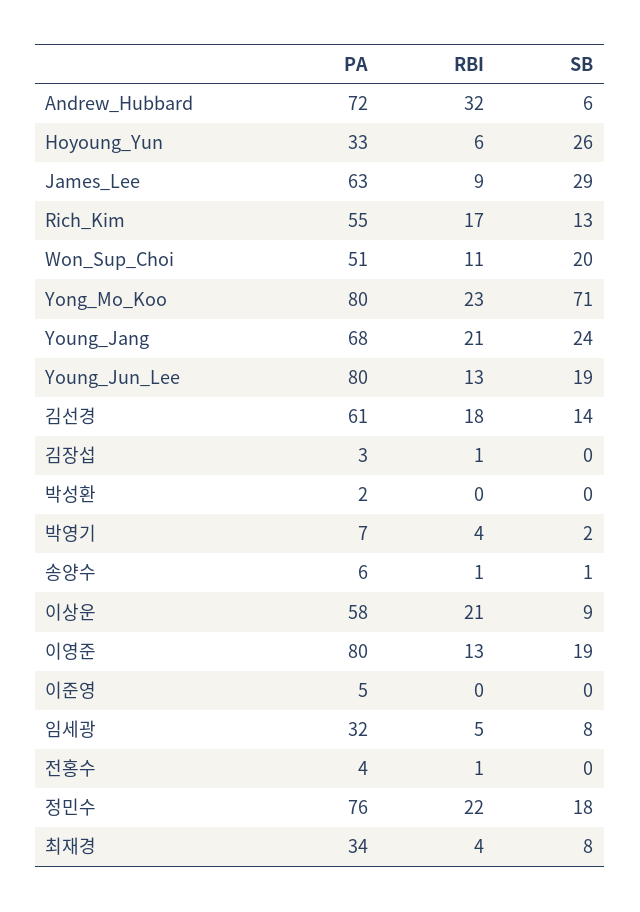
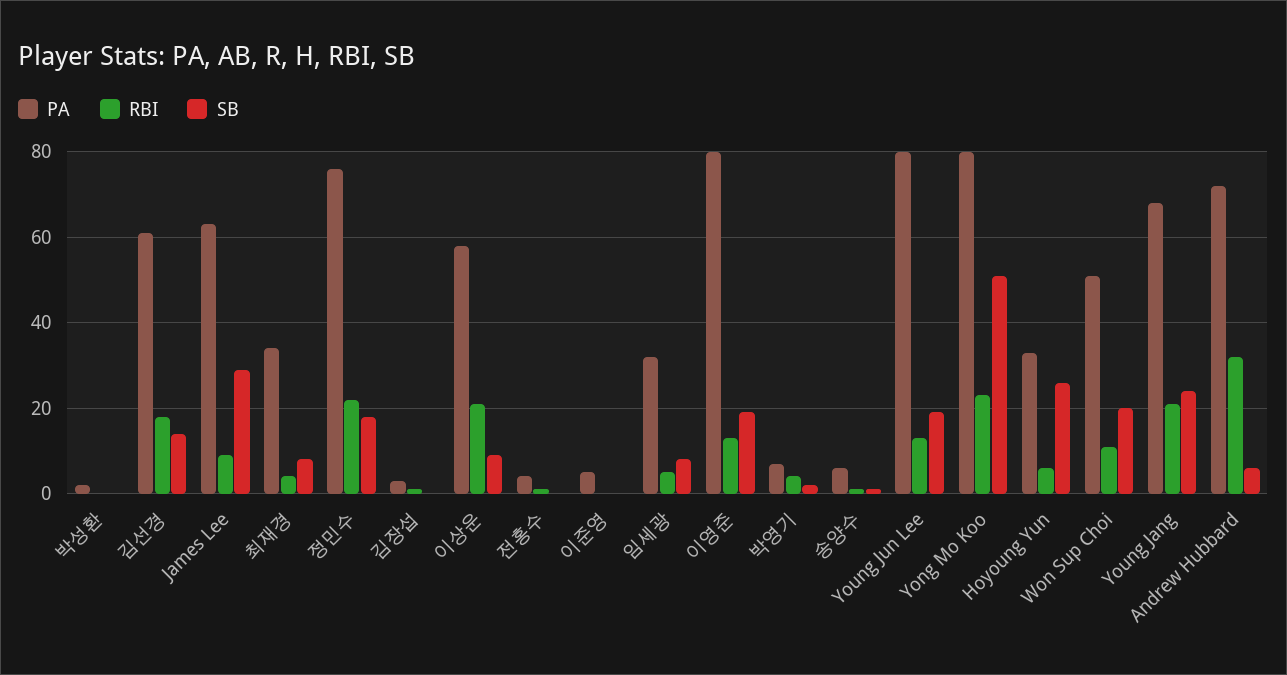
  {
    "PA": {
      "Andrew_Hubbard": 72,
      "Hoyoung_Yun": 33,
      "James_Lee": 63,
-     "Rich_Kim": 55,
      "Won_Sup_Choi": 51,
      "Yong_Mo_Koo": 80,
      "Young_Jang": 68,
      "Young_Jun_Lee": 80,
      "김선경": 61,
      "김장섭": 3,
      "박성환": 2,
      "박영기": 7,
      "송양수": 6,
      "이상운": 58,
      "이영준": 80,
      "이준영": 5,
      "임세광": 32,
      "전홍수": 4,
      "정민수": 76,
      "최재경": 34
    },
    "RBI": {
      "Andrew_Hubbard": 32,
      "Hoyoung_Yun": 6,
      "James_Lee": 9,
-     "Rich_Kim": 17,
      "Won_Sup_Choi": 11,
      "Yong_Mo_Koo": 23,
      "Young_Jang": 21,
      "Young_Jun_Lee": 13,
      "김선경": 18,
      "김장섭": 1,
      "박성환": 0,
      "박영기": 4,
      "송양수": 1,
      "이상운": 21,
      "이영준": 13,
      "이준영": 0,
      "임세광": 5,
      "전홍수": 1,
      "정민수": 22,
      "최재경": 4
    },
    "SB": {
      "Andrew_Hubbard": 6,
      "Hoyoung_Yun": 26,
      "James_Lee": 29,
-     "Rich_Kim": 13,
      "Won_Sup_Choi": 20,
-     "Yong_Mo_Koo": 71,
+     "Yong_Mo_Koo": 50,
      "Young_Jang": 24,
      "Young_Jun_Lee": 19,
      "김선경": 14,
      "김장섭": 0,
      "박성환": 0,
      "박영기": 2,
      "송양수": 1,
      "이상운": 9,
      "이영준": 19,
      "이준영": 0,
      "임세광": 8,
      "전홍수": 0,
      "정민수": 18,
      "최재경": 8
    }
  }

